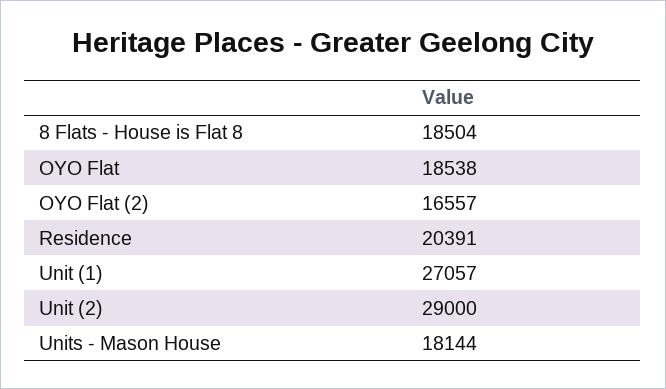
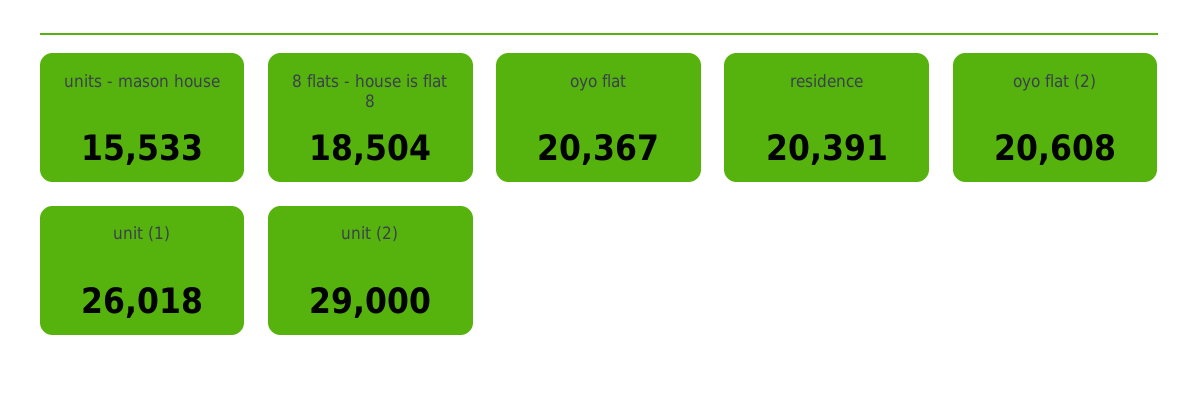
  {
    "8 Flats - House is Flat 8": 18504,
-   "OYO Flat": 18538,
+   "OYO Flat": 20367,
-   "OYO Flat (2)": 16557,
+   "OYO Flat (2)": 20608,
    "Residence": 20391,
-   "Unit (1)": 27057,
+   "Unit (1)": 26018,
    "Unit (2)": 29000,
-   "Units - Mason House": 18144
+   "Units - Mason House": 15533
  }

